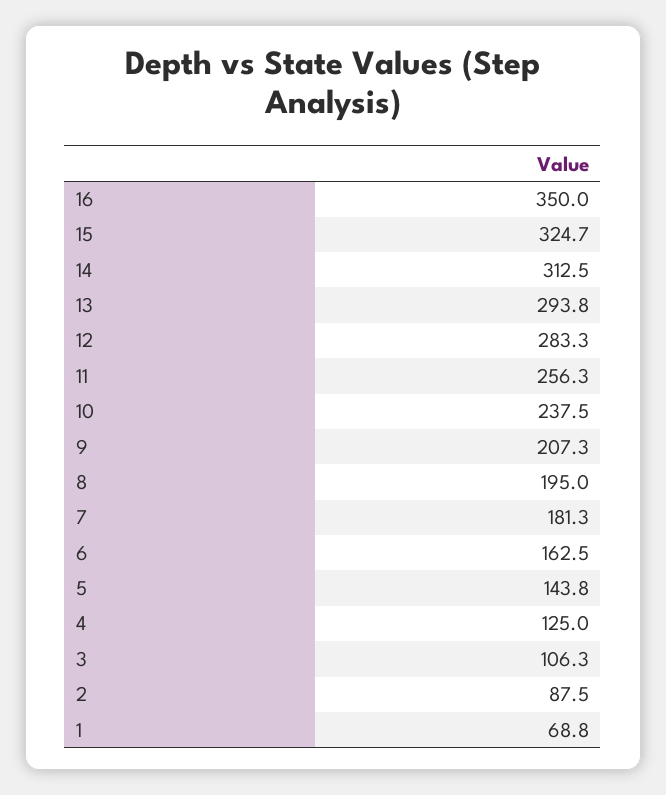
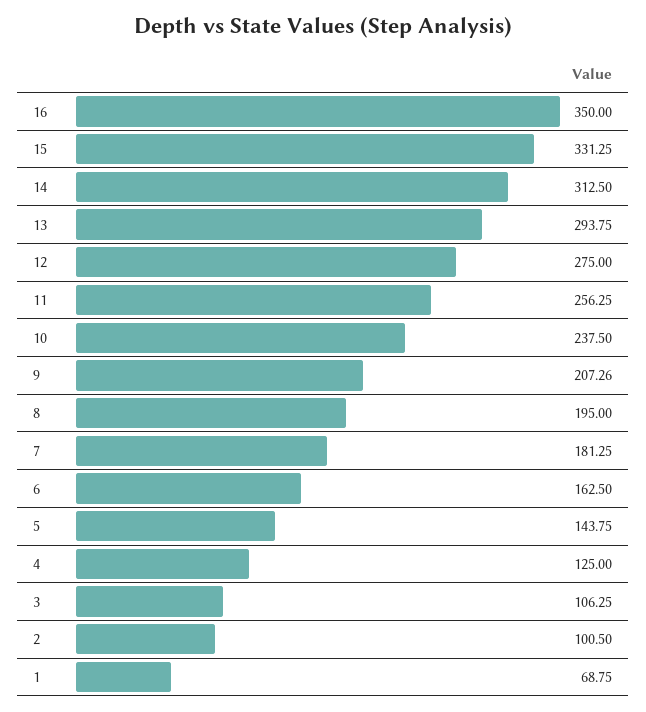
  {
    "16": 350,
-   "15": 324.7,
+   "15": 331.25,
    "14": 312.5,
    "13": 293.75,
-   "12": 283.3,
+   "12": 275,
    "11": 256.25,
    "10": 237.5,
    "9": 207.26,
    "8": 195,
    "7": 181.25,
    "6": 162.5,
    "5": 143.75,
    "4": 125,
    "3": 106.25,
-   "2": 87.5,
+   "2": 100.5,
    "1": 68.75
  }

